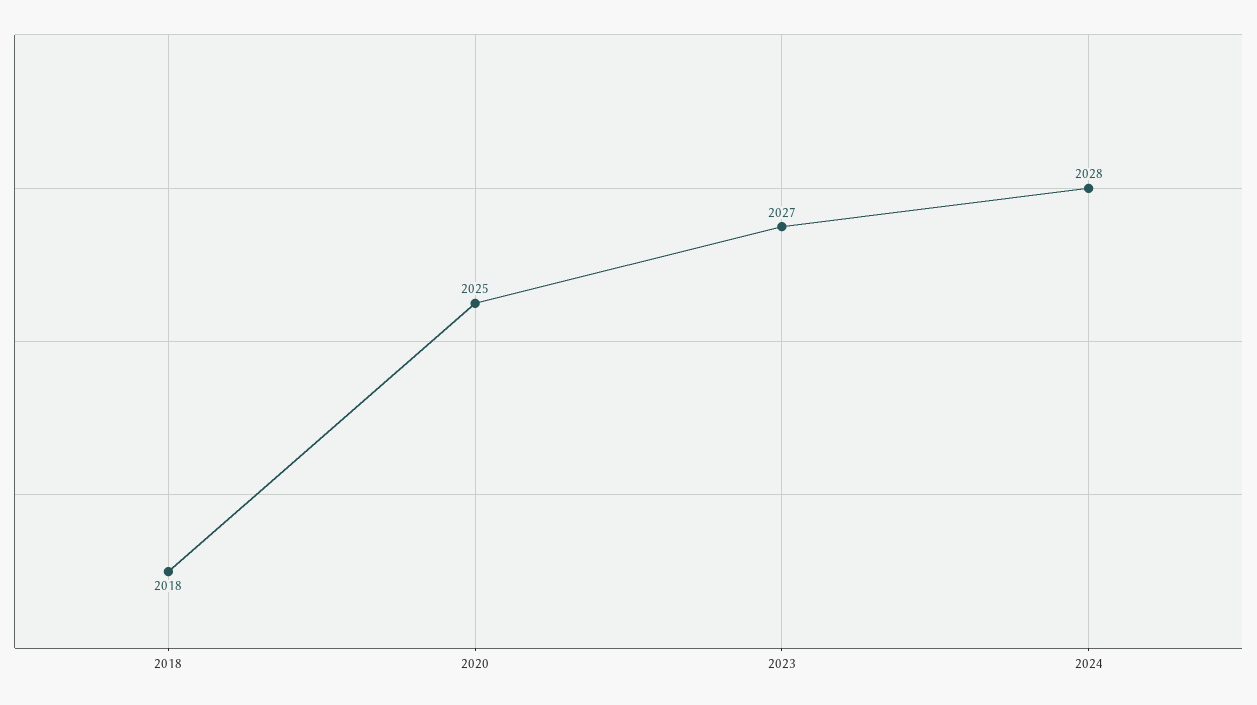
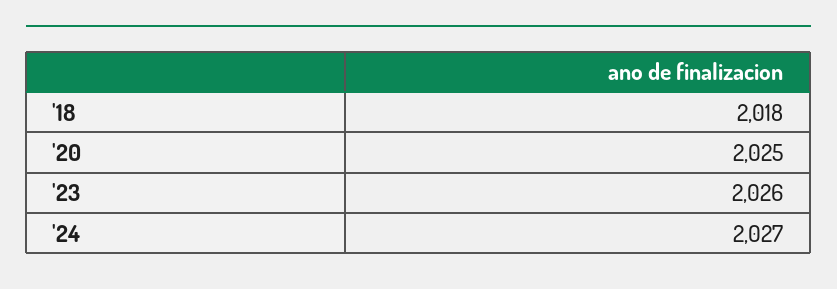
  {
    "2018": 2018,
    "2020": 2025,
-   "2023": 2027,
+   "2023": 2026,
-   "2024": 2028
+   "2024": 2027
  }

